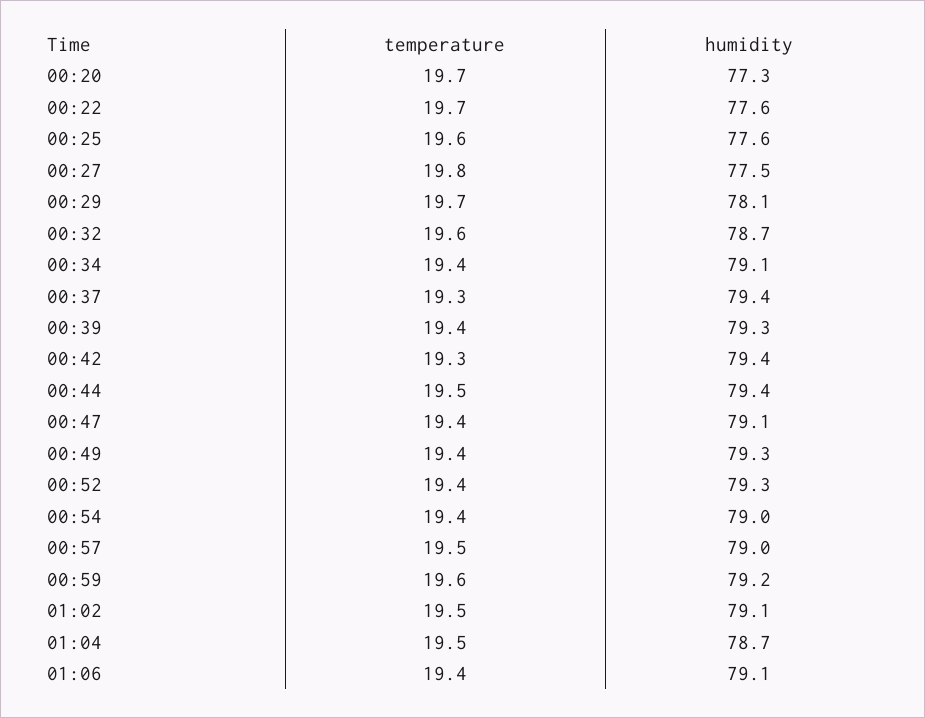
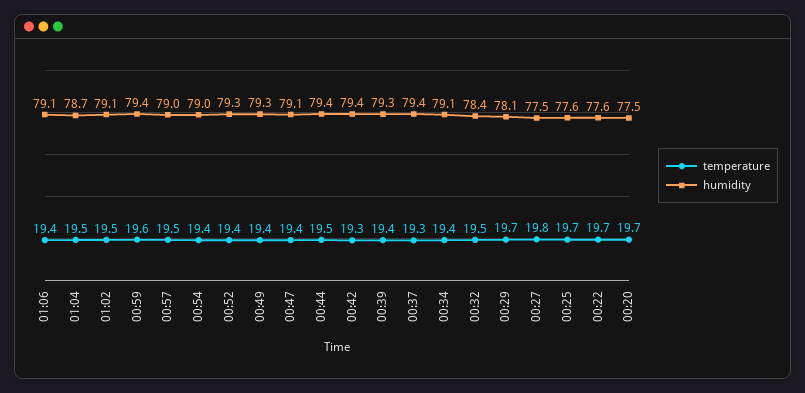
  {
    "temperature": {
      "00:20": 19.7,
      "00:22": 19.7,
-     "00:25": 19.6,
+     "00:25": 19.7,
      "00:27": 19.8,
      "00:29": 19.7,
-     "00:32": 19.6,
+     "00:32": 19.5,
      "00:34": 19.4,
      "00:37": 19.3,
      "00:39": 19.4,
      "00:42": 19.3,
      "00:44": 19.5,
      "00:47": 19.4,
      "00:49": 19.4,
      "00:52": 19.4,
      "00:54": 19.4,
      "00:57": 19.5,
      "00:59": 19.6,
      "01:02": 19.5,
      "01:04": 19.5,
      "01:06": 19.4
    },
    "humidity": {
-     "00:20": 77.3,
+     "00:20": 77.5,
      "00:22": 77.6,
      "00:25": 77.6,
      "00:27": 77.5,
      "00:29": 78.1,
-     "00:32": 78.7,
+     "00:32": 78.4,
      "00:34": 79.1,
      "00:37": 79.4,
      "00:39": 79.3,
      "00:42": 79.4,
      "00:44": 79.4,
      "00:47": 79.1,
      "00:49": 79.3,
      "00:52": 79.3,
      "00:54": 79,
      "00:57": 79,
-     "00:59": 79.2,
+     "00:59": 79.4,
      "01:02": 79.1,
      "01:04": 78.7,
      "01:06": 79.1
    }
  }

